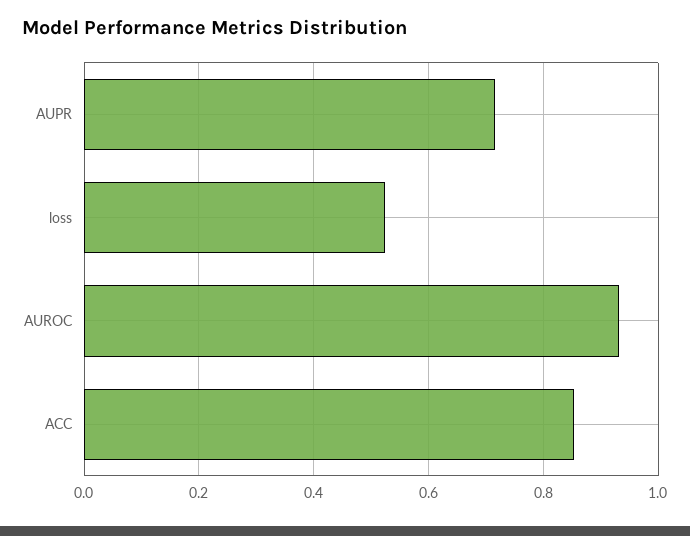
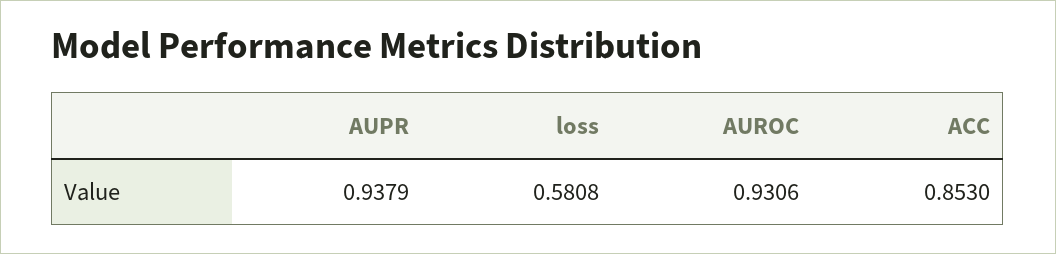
  {
-   "AUPR": 0.72,
+   "AUPR": 0.9379,
-   "loss": 0.52,
+   "loss": 0.5808,
    "AUROC": 0.9306,
    "ACC": 0.853
  }

